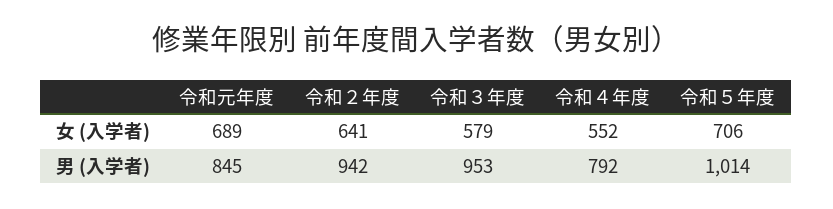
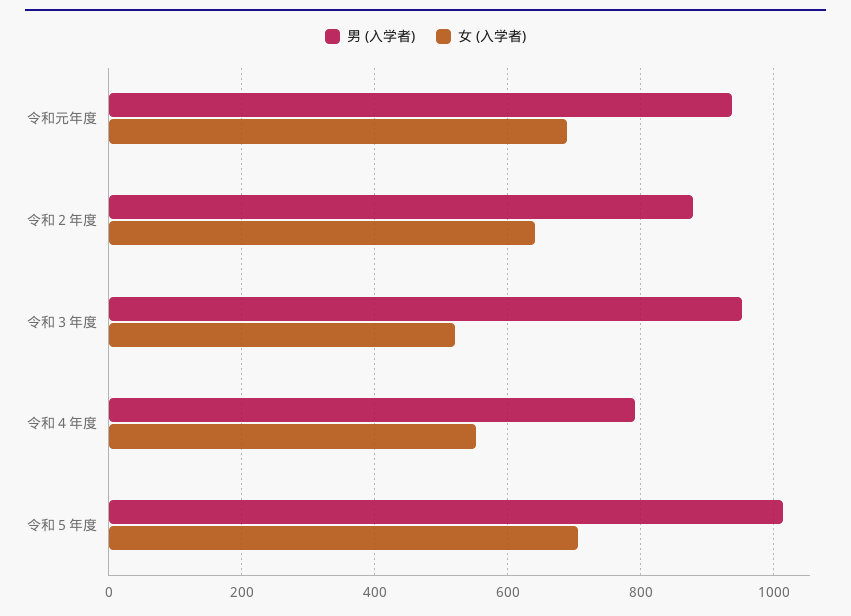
  {
    "女 (入学者)": {
      "令和元年度": 689,
      "令和２年度": 641,
-     "令和３年度": 579,
+     "令和３年度": 520,
      "令和４年度": 552,
      "令和５年度": 706
    },
    "男 (入学者)": {
-     "令和元年度": 845,
+     "令和元年度": 940,
-     "令和２年度": 942,
+     "令和２年度": 880,
      "令和３年度": 953,
      "令和４年度": 792,
      "令和５年度": 1014
    }
  }

